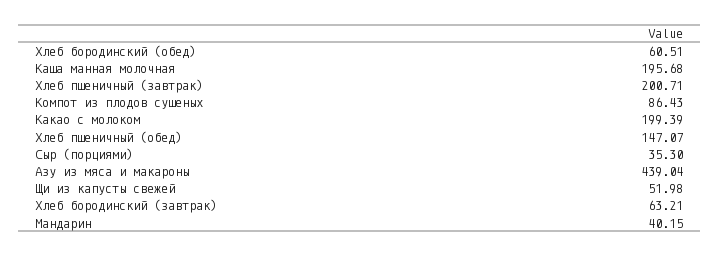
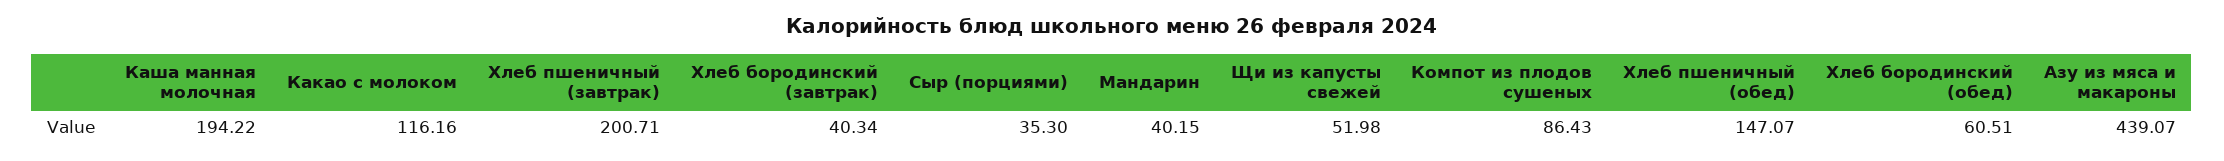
  {
    "Хлеб бородинский (обед)": 60.51,
-   "Каша манная молочная": 195.68,
+   "Каша манная молочная": 194.22,
    "Хлеб пшеничный (завтрак)": 200.71,
    "Компот из плодов сушеных": 86.43,
-   "Какао с молоком": 199.39,
+   "Какао с молоком": 116.16,
    "Хлеб пшеничный (обед)": 147.07,
    "Сыр (порциями)": 35.3,
-   "Азу из мяса и макароны": 439.04,
+   "Азу из мяса и макароны": 439.07,
    "Щи из капусты свежей": 51.98,
-   "Хлеб бородинский (завтрак)": 63.21,
+   "Хлеб бородинский (завтрак)": 40.34,
    "Мандарин": 40.15
  }

